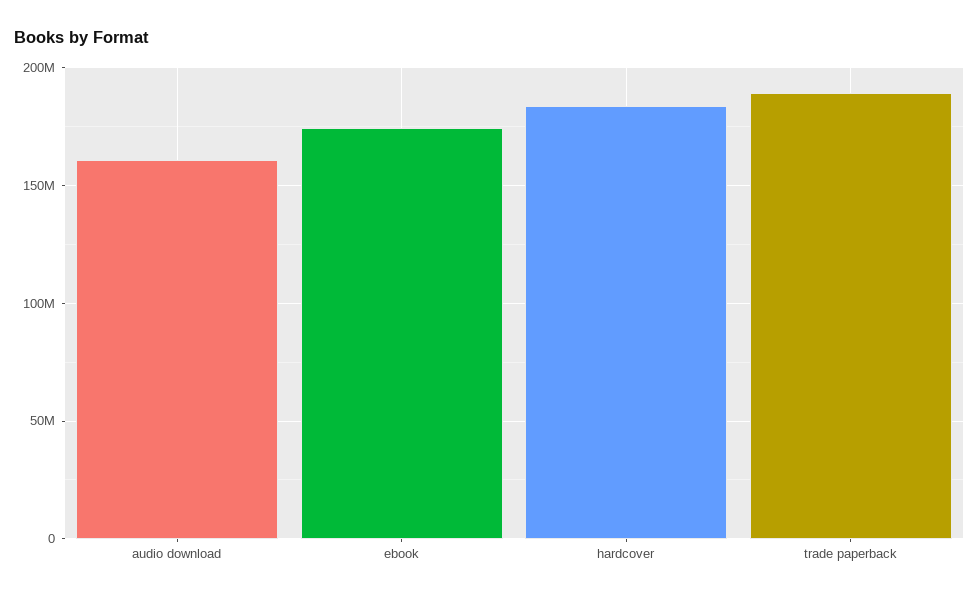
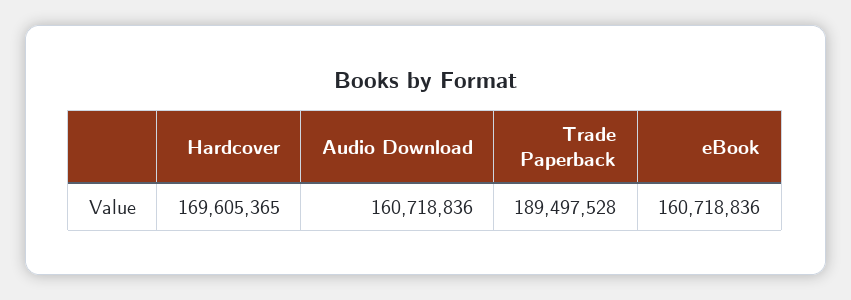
  {
    "audio download": 160718836,
-   "ebook": 175000000,
+   "ebook": 160718836,
-   "hardcover": 185000000,
+   "hardcover": 169605365,
    "trade paperback": 189497528
  }

